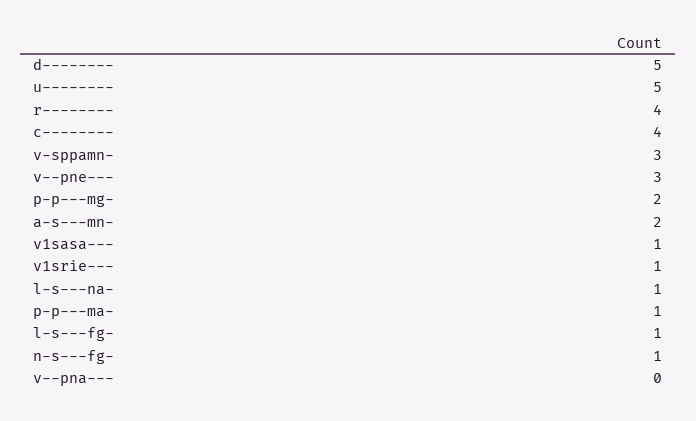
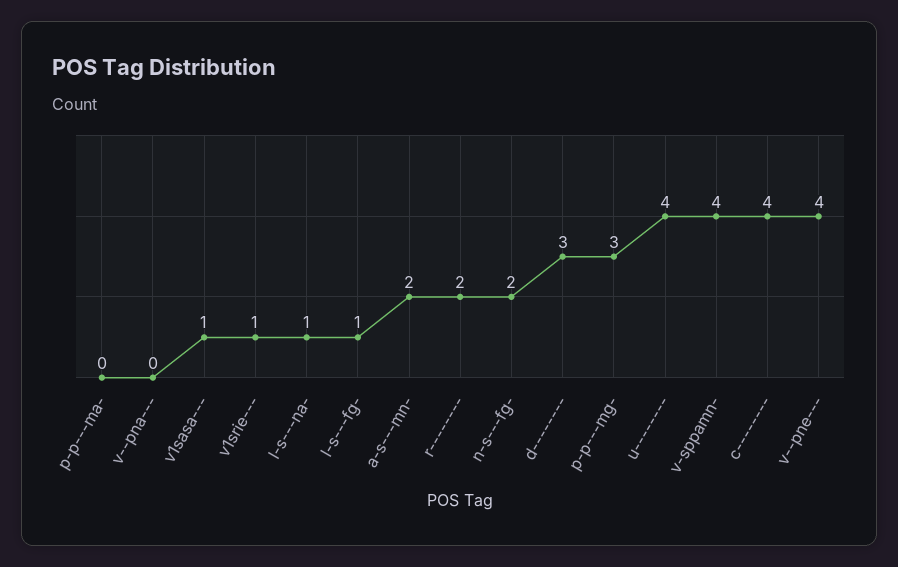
  {
-   "d--------": 5,
+   "d--------": 3,
-   "u--------": 5,
+   "u--------": 4,
-   "r--------": 4,
+   "r--------": 2,
    "c--------": 4,
-   "v-sppamn-": 3,
+   "v-sppamn-": 4,
-   "v--pne---": 3,
+   "v--pne---": 4,
-   "p-p---mg-": 2,
+   "p-p---mg-": 3,
    "a-s---mn-": 2,
    "v1sasa---": 1,
    "v1srie---": 1,
    "l-s---na-": 1,
-   "p-p---ma-": 1,
+   "p-p---ma-": 0,
    "l-s---fg-": 1,
-   "n-s---fg-": 1,
+   "n-s---fg-": 2,
    "v--pna---": 0
  }

